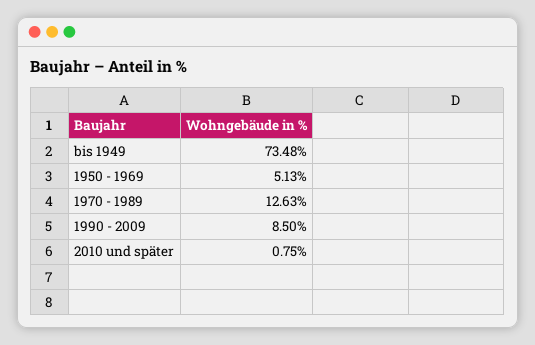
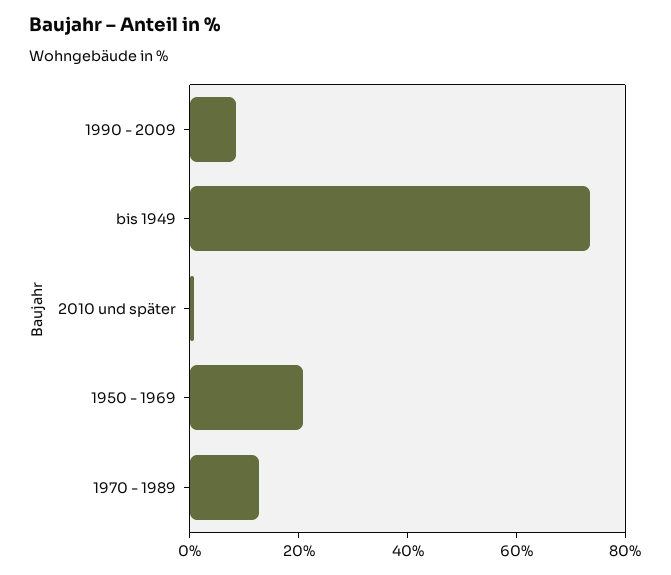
  {
    "bis 1949": 73.48,
-   "1950 - 1969": 5.13,
+   "1950 - 1969": 20,
    "1970 - 1989": 12.63,
    "1990 - 2009": 8.5,
    "2010 und später": 0.75
  }

